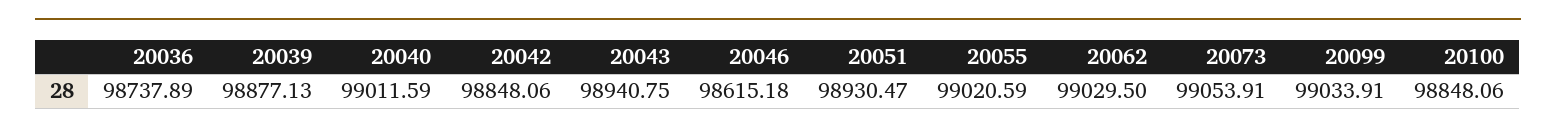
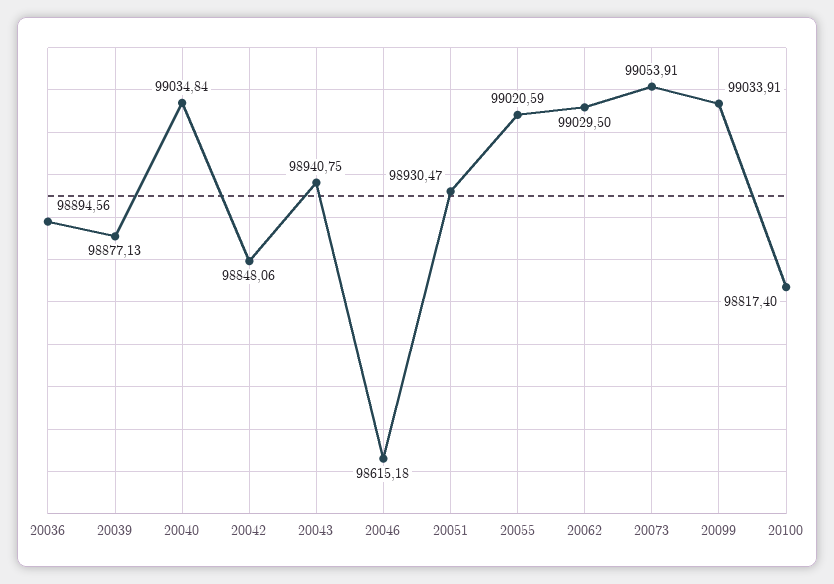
  {
-   "20036": 98737.89,
+   "20036": 98894.56,
    "20039": 98877.13,
-   "20040": 99011.59,
+   "20040": 99034.84,
    "20042": 98848.06,
    "20043": 98940.75,
    "20046": 98615.18,
    "20051": 98930.47,
    "20055": 99020.59,
    "20062": 99029.5,
    "20073": 99053.91,
    "20099": 99033.91,
-   "20100": 98848.06
+   "20100": 98817.4
  }

